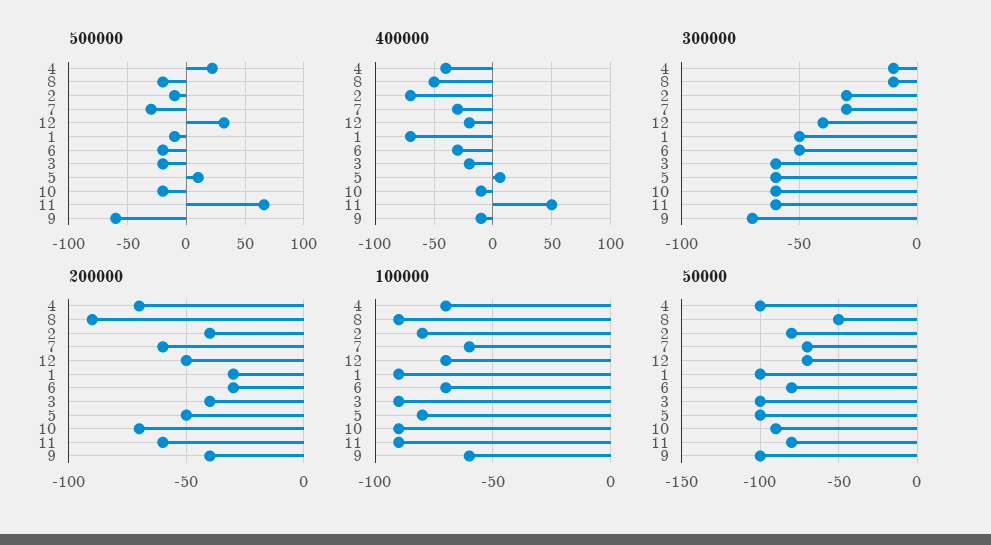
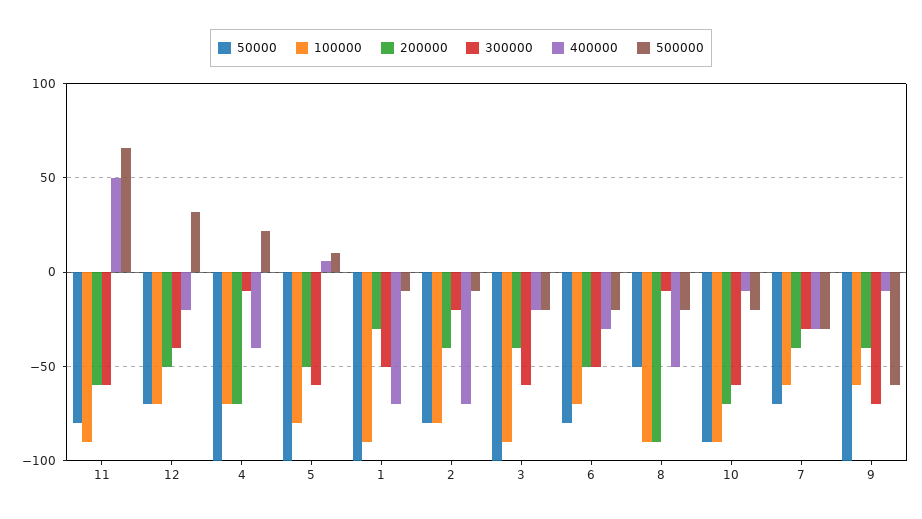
  {
    "500000": {
      "4": 20,
      "8": -20,
      "2": -10,
      "7": -30,
      "12": 30,
      "1": -10,
      "6": -20,
      "3": -20,
      "5": 10,
      "10": -20,
      "11": 65,
      "9": -60
    },
    "400000": {
      "4": -40,
      "8": -50,
      "2": -70,
      "7": -30,
      "12": -20,
      "1": -70,
      "6": -30,
      "3": -20,
      "5": 5,
      "10": -10,
      "11": 50,
      "9": -10
    },
    "300000": {
      "4": -10,
      "8": -10,
-     "2": -30,
+     "2": -20,
      "7": -30,
      "12": -40,
      "1": -50,
      "6": -50,
      "3": -60,
      "5": -60,
      "10": -60,
      "11": -60,
      "9": -70
    },
    "200000": {
      "4": -70,
      "8": -90,
      "2": -40,
-     "7": -60,
+     "7": -40,
      "12": -50,
      "1": -30,
-     "6": -30,
+     "6": -50,
      "3": -40,
      "5": -50,
      "10": -70,
      "11": -60,
      "9": -40
    },
    "100000": {
      "4": -70,
      "8": -90,
      "2": -80,
      "7": -60,
      "12": -70,
      "1": -90,
      "6": -70,
      "3": -90,
      "5": -80,
      "10": -90,
      "11": -90,
      "9": -60
    },
    "50000": {
      "4": -100,
      "8": -50,
      "2": -80,
      "7": -70,
      "12": -70,
      "1": -100,
      "6": -80,
      "3": -100,
      "5": -100,
      "10": -90,
      "11": -80,
      "9": -100
    }
  }

